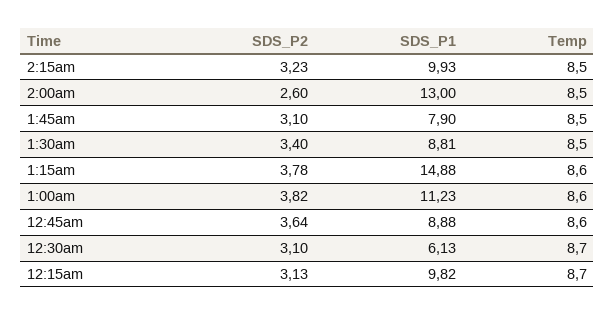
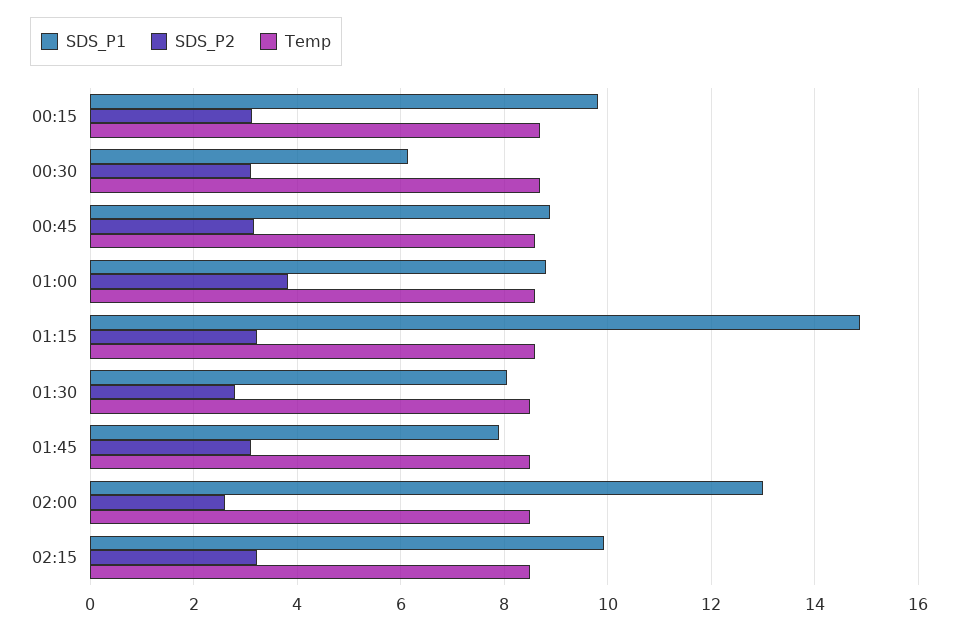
  {
    "SDS_P2": {
      "2:15am": 3.23,
      "2:00am": 2.6,
      "1:45am": 3.1,
-     "1:30am": 3.4,
+     "1:30am": 2.8,
-     "1:15am": 3.78,
+     "1:15am": 3.2,
      "1:00am": 3.82,
-     "12:45am": 3.64,
+     "12:45am": 3.2,
      "12:30am": 3.1,
      "12:15am": 3.13
    },
    "SDS_P1": {
      "2:15am": 9.93,
      "2:00am": 13,
      "1:45am": 7.9,
-     "1:30am": 8.81,
+     "1:30am": 8,
      "1:15am": 14.88,
-     "1:00am": 11.23,
+     "1:00am": 8.8,
      "12:45am": 8.88,
      "12:30am": 6.13,
      "12:15am": 9.82
    },
    "Temp": {
      "2:15am": 8.5,
      "2:00am": 8.5,
      "1:45am": 8.5,
      "1:30am": 8.5,
      "1:15am": 8.6,
      "1:00am": 8.6,
      "12:45am": 8.6,
      "12:30am": 8.7,
      "12:15am": 8.7
    }
  }

